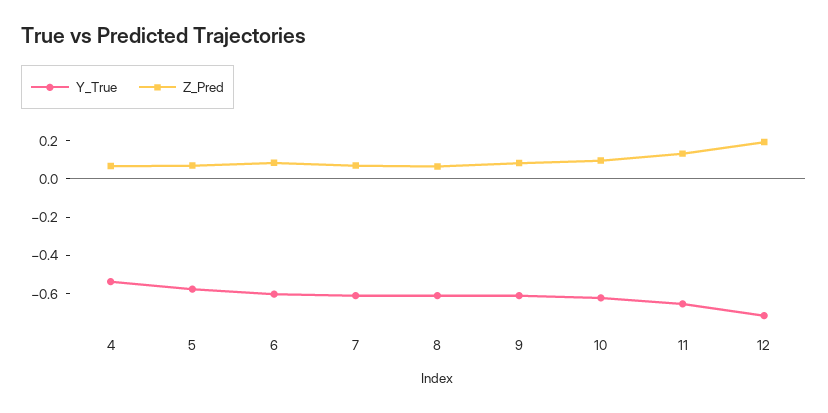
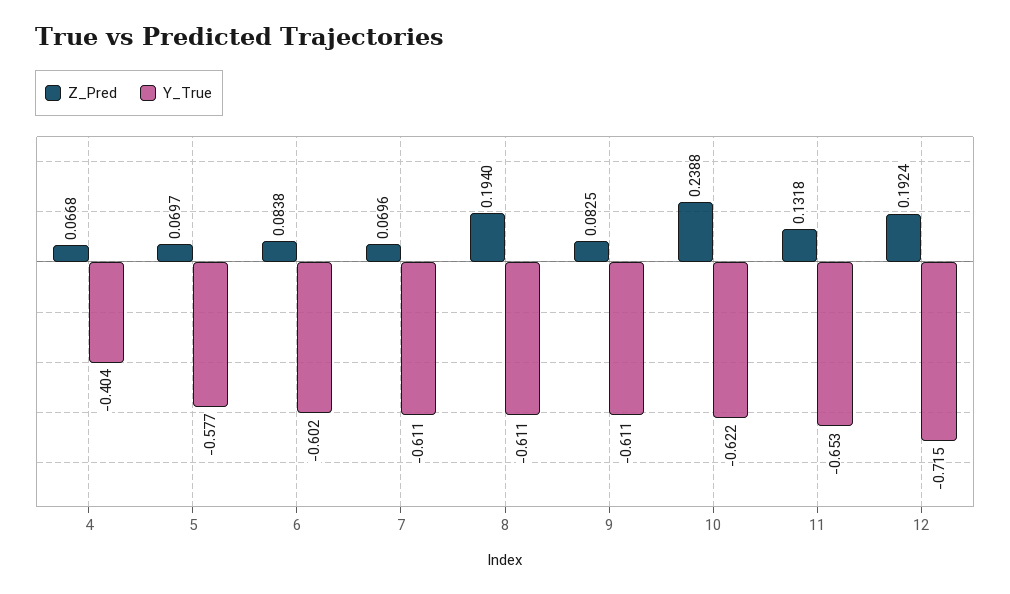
  {
    "Y_True": {
-     "4": -0.55,
+     "4": -0.404,
      "5": -0.577,
      "6": -0.602,
      "7": -0.611,
      "8": -0.611,
      "9": -0.611,
      "10": -0.622,
      "11": -0.653,
      "12": -0.715
    },
    "Z_Pred": {
      "4": 0.0668,
      "5": 0.0697,
      "6": 0.0838,
      "7": 0.0696,
-     "8": 0.05,
+     "8": 0.194,
      "9": 0.0825,
-     "10": 0.1,
+     "10": 0.2388,
      "11": 0.1318,
      "12": 0.1924
    }
  }

